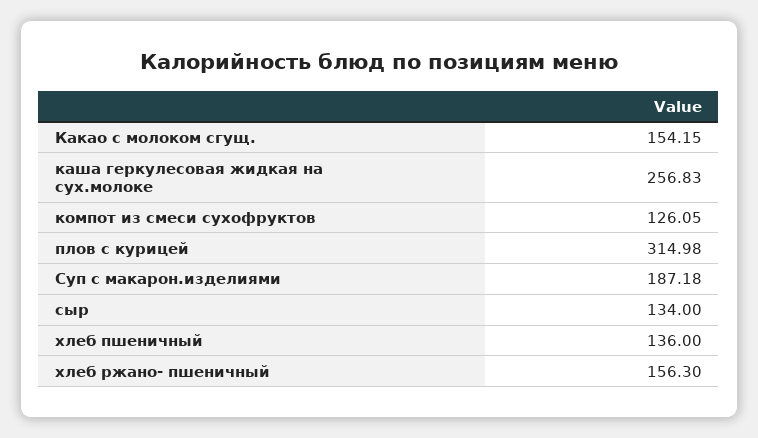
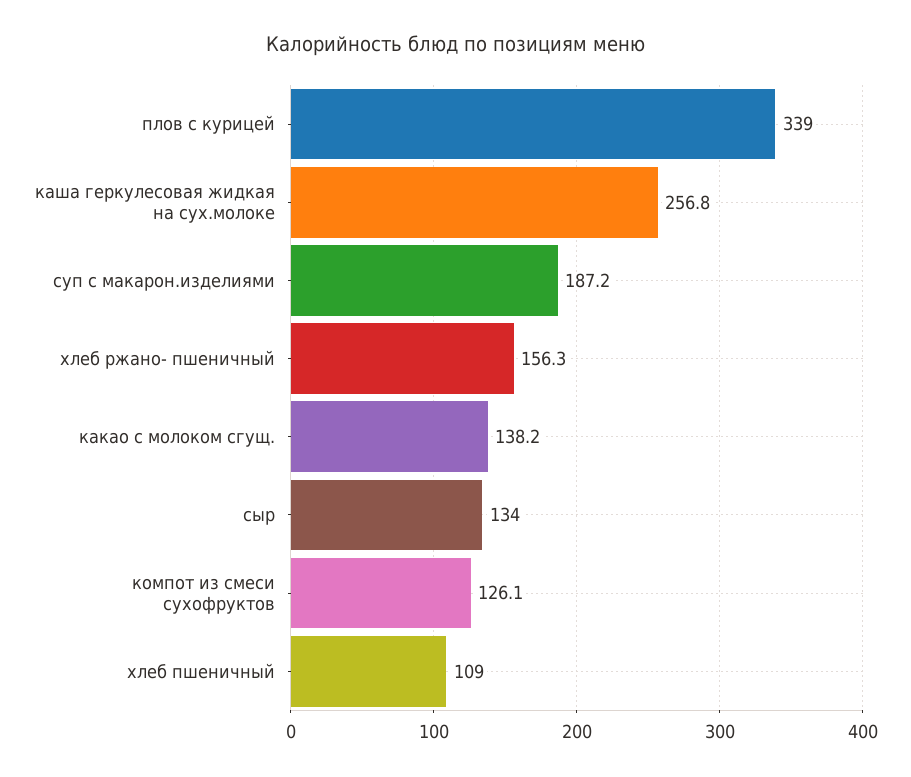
  {
-   "Какао с молоком сгущ.": 154.15,
+   "Какао с молоком сгущ.": 138.2,
    "каша геркулесовая жидкая на сух.молоке": 256.83,
    "компот из смеси сухофруктов": 126.05,
-   "плов с курицей": 314.98,
+   "плов с курицей": 339,
    "Суп с макарон.изделиями": 187.18,
    "сыр": 134,
-   "хлеб пшеничный": 136,
+   "хлеб пшеничный": 109,
    "хлеб ржано- пшеничный": 156.3
  }

